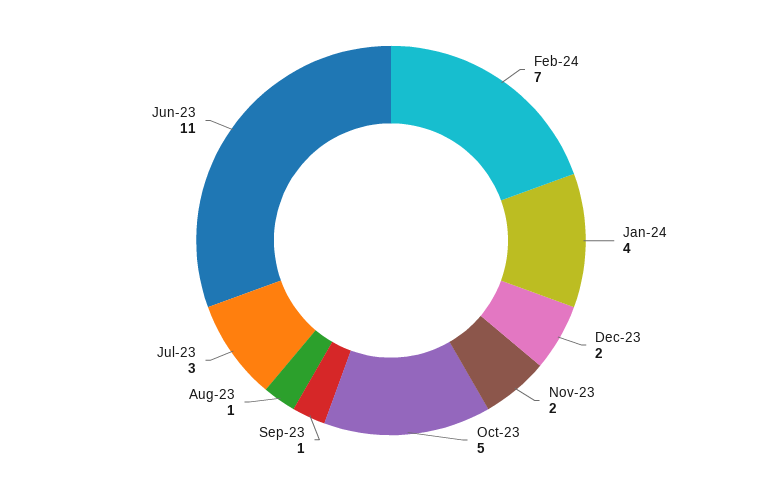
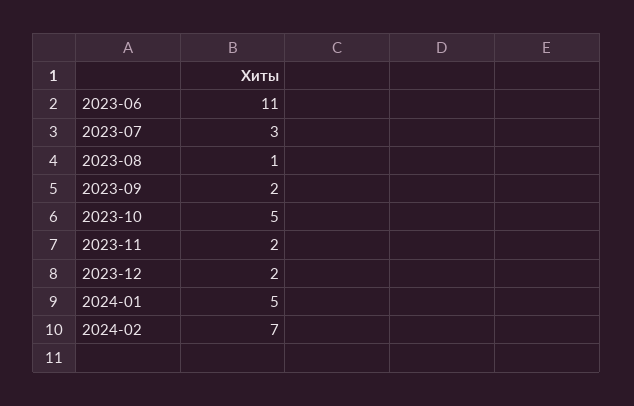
  {
    "Feb-24": 7,
-   "Jan-24": 4,
+   "Jan-24": 5,
    "Dec-23": 2,
    "Nov-23": 2,
    "Oct-23": 5,
-   "Sep-23": 1,
+   "Sep-23": 2,
    "Aug-23": 1,
    "Jul-23": 3,
    "Jun-23": 11
  }

